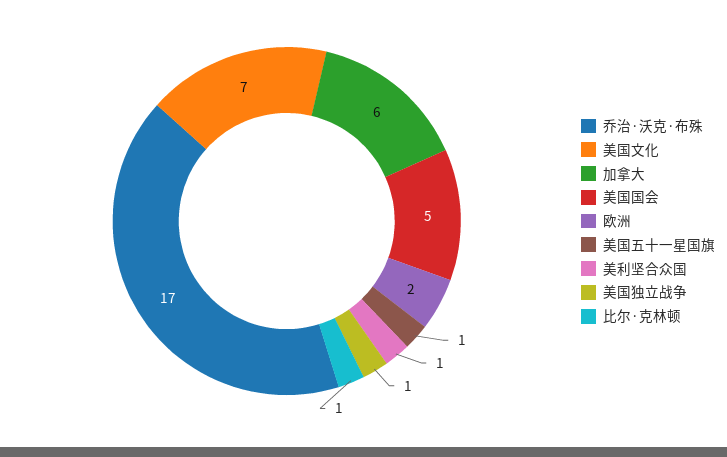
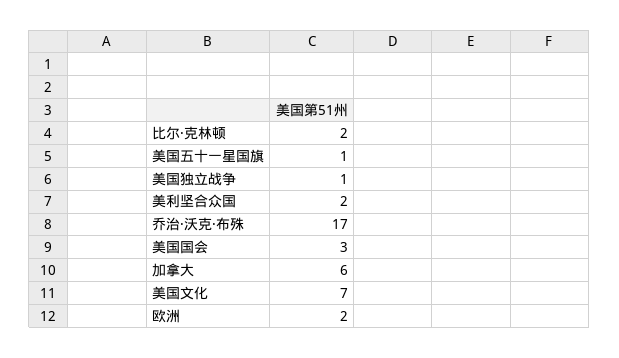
  {
    "乔治·沃克·布殊": 17,
    "美国文化": 7,
    "加拿大": 6,
-   "美国国会": 5,
+   "美国国会": 3,
    "欧洲": 2,
    "美国五十一星国旗": 1,
-   "美利坚合众国": 1,
+   "美利坚合众国": 2,
    "美国独立战争": 1,
-   "比尔·克林顿": 1
+   "比尔·克林顿": 2
  }

